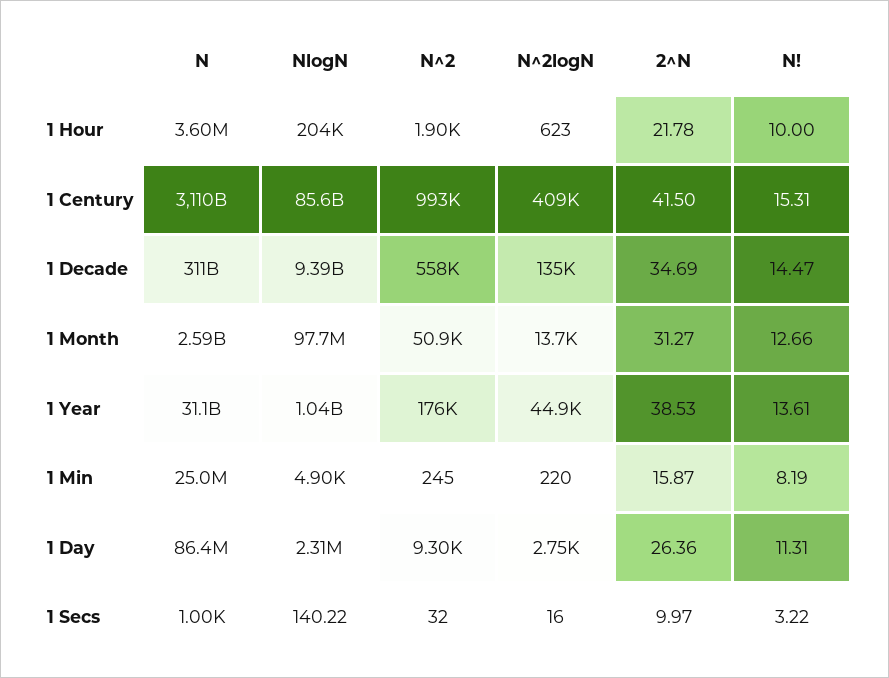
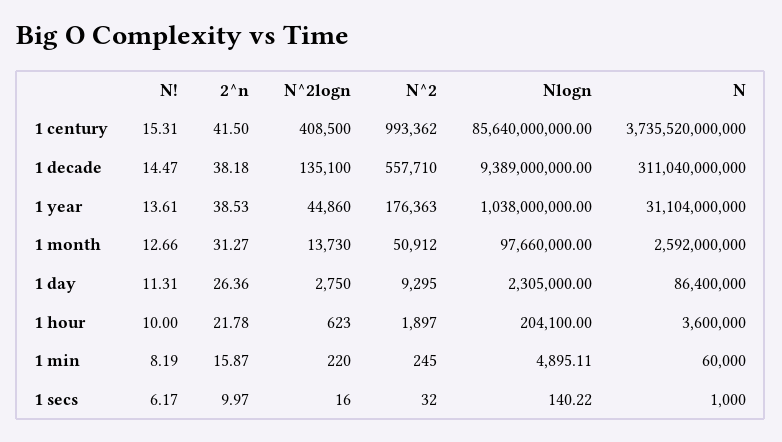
  {
    "N": {
      "1 Hour": 3600000,
-     "1 Century": 3110000000000,
+     "1 Century": 3735520000000,
      "1 Decade": 311040000000,
      "1 Month": 2592000000,
      "1 Year": 31104000000,
-     "1 Min": 25000000,
+     "1 Min": 60000,
      "1 Day": 86400000,
      "1 Secs": 1000
    },
    "NlogN": {
      "1 Hour": 204100,
      "1 Century": 85640000000,
      "1 Decade": 9389000000,
      "1 Month": 97660000,
      "1 Year": 1038000000,
      "1 Min": 4895.11,
      "1 Day": 2305000,
      "1 Secs": 140.22
    },
    "N^2": {
      "1 Hour": 1897,
      "1 Century": 993362,
      "1 Decade": 557710,
      "1 Month": 50912,
      "1 Year": 176363,
      "1 Min": 245,
      "1 Day": 9295,
      "1 Secs": 32
    },
    "N^2logN": {
      "1 Hour": 623,
      "1 Century": 408500,
      "1 Decade": 135100,
      "1 Month": 13730,
      "1 Year": 44860,
      "1 Min": 220,
      "1 Day": 2750,
      "1 Secs": 16
    },
    "2^N": {
      "1 Hour": 21.78,
      "1 Century": 41.5,
-     "1 Decade": 34.69,
+     "1 Decade": 38.18,
      "1 Month": 31.27,
      "1 Year": 38.53,
      "1 Min": 15.87,
      "1 Day": 26.36,
      "1 Secs": 9.97
    },
    "N!": {
      "1 Hour": 10,
      "1 Century": 15.31,
      "1 Decade": 14.47,
      "1 Month": 12.66,
      "1 Year": 13.61,
      "1 Min": 8.19,
      "1 Day": 11.31,
-     "1 Secs": 3.22
+     "1 Secs": 6.17
    }
  }

